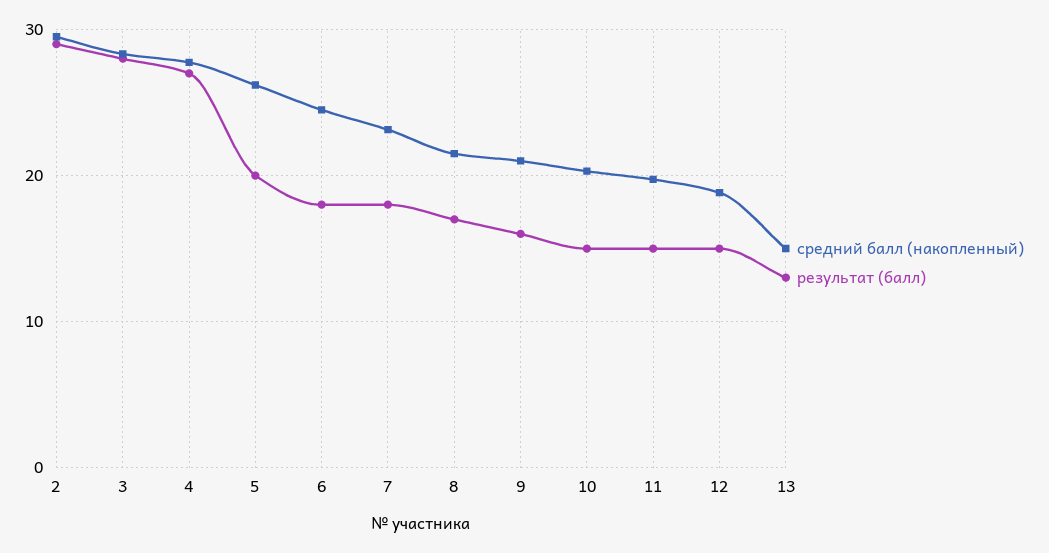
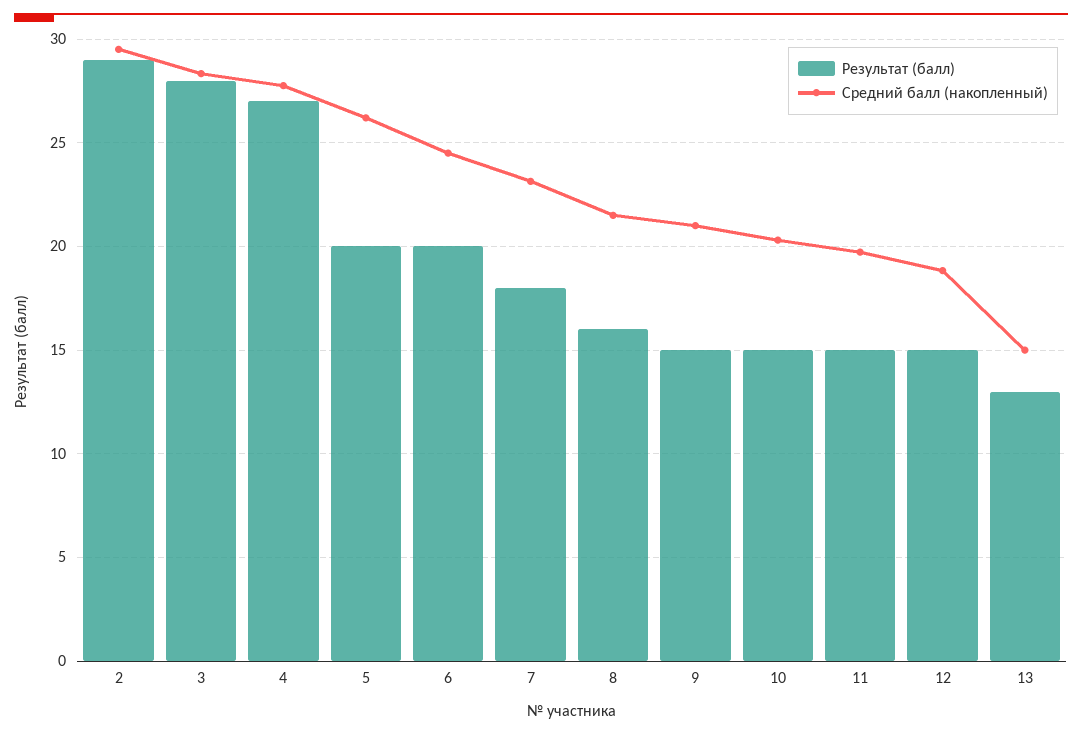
  {
    "средний балл (накопленный)": {
      "2": 29.5,
      "3": 28.5,
      "4": 28,
      "5": 26,
      "6": 24.5,
      "7": 23,
      "8": 21.5,
      "9": 21,
      "10": 20.5,
      "11": 19.5,
      "12": 19,
      "13": 15
    },
    "результат (балл)": {
      "2": 29,
      "3": 28,
      "4": 27,
      "5": 20,
-     "6": 18,
+     "6": 20,
      "7": 18,
-     "8": 17,
+     "8": 16,
-     "9": 16,
+     "9": 15,
      "10": 15,
      "11": 15,
      "12": 15,
      "13": 13
    }
  }

